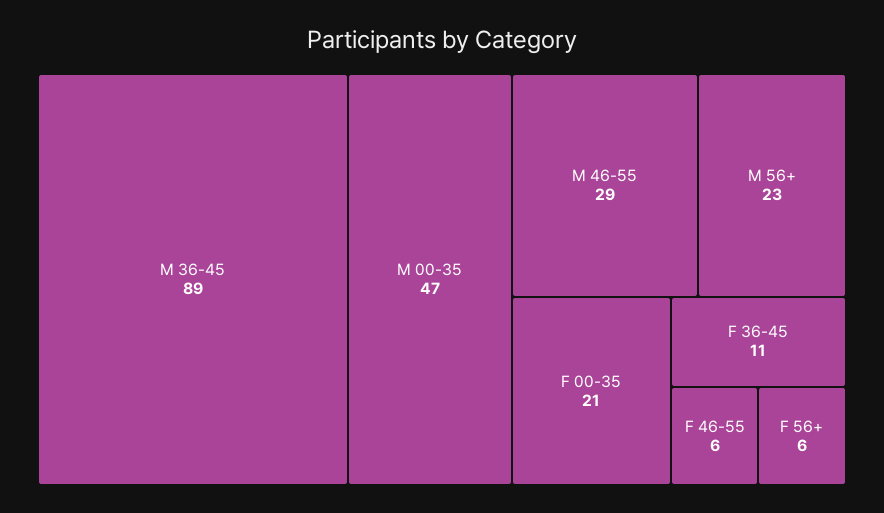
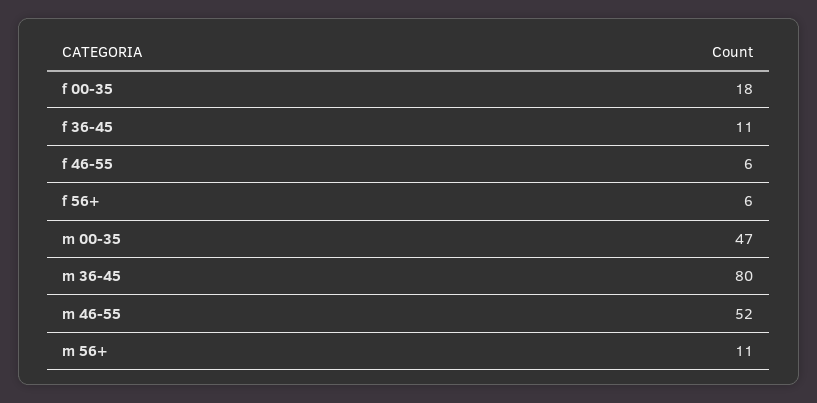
  {
-   "M 36-45": 89,
+   "M 36-45": 80,
    "M 00-35": 47,
-   "M 46-55": 29,
+   "M 46-55": 52,
-   "M 56+": 23,
+   "M 56+": 11,
-   "F 00-35": 21,
+   "F 00-35": 18,
    "F 36-45": 11,
    "F 46-55": 6,
    "F 56+": 6
  }

